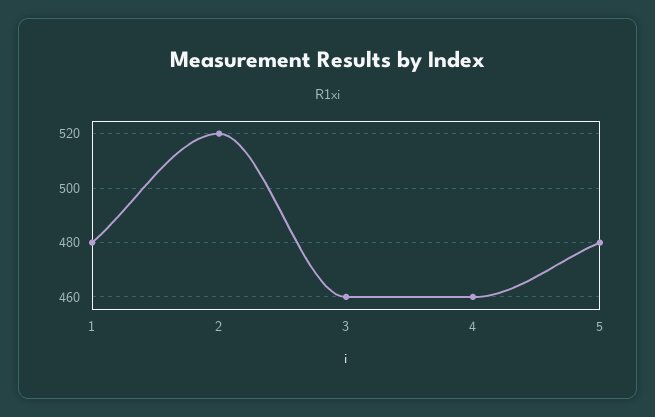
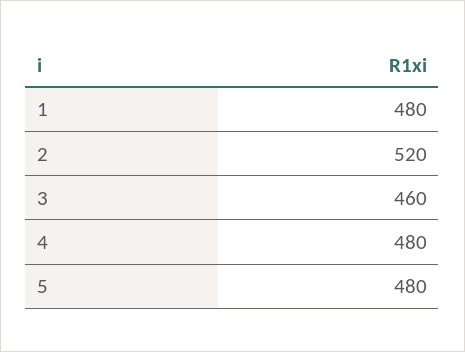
  {
    "1": 480,
    "2": 520,
    "3": 460,
-   "4": 460,
+   "4": 480,
    "5": 480
  }

